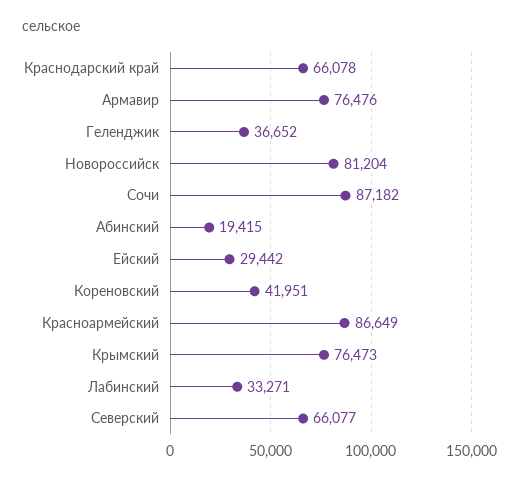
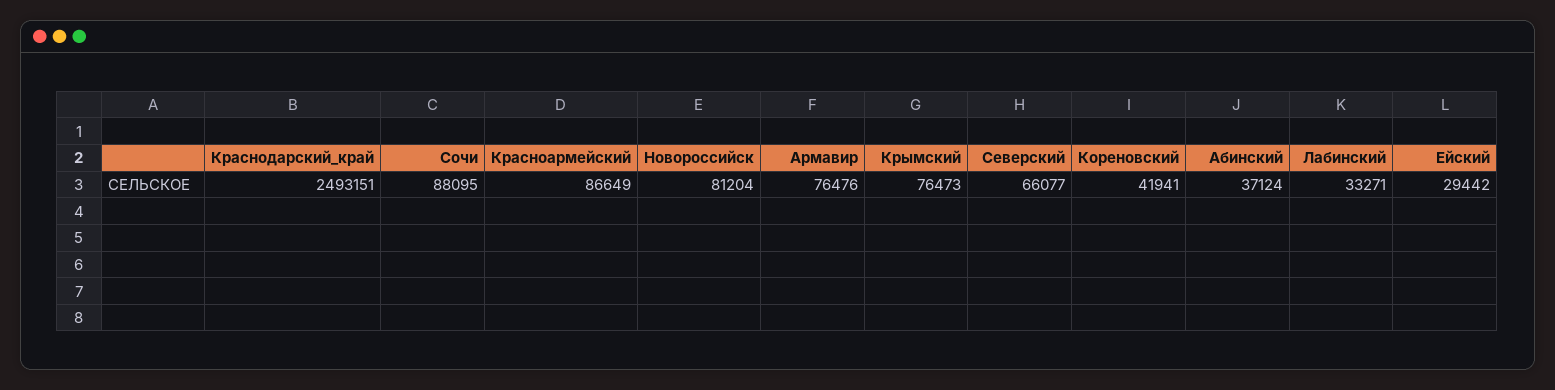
  {
-   "Краснодарский край": 66078,
+   "Краснодарский край": 2493151,
    "Армавир": 76476,
-   "Геленджик": 36652,
    "Новороссийск": 81204,
-   "Сочи": 87182,
+   "Сочи": 88095,
-   "Абинский": 19415,
+   "Абинский": 37124,
    "Ейский": 29442,
-   "Кореновский": 41951,
+   "Кореновский": 41941,
    "Красноармейский": 86649,
    "Крымский": 76473,
    "Лабинский": 33271,
    "Северский": 66077
  }

